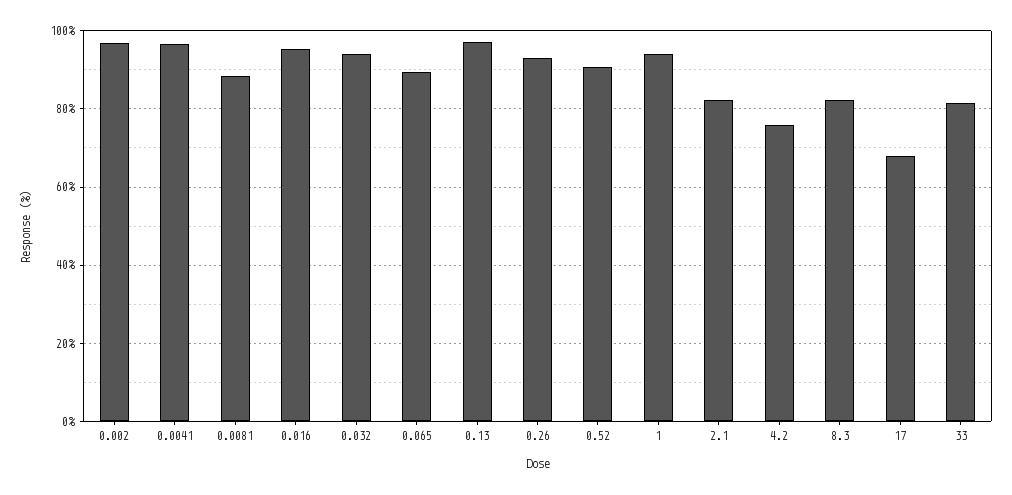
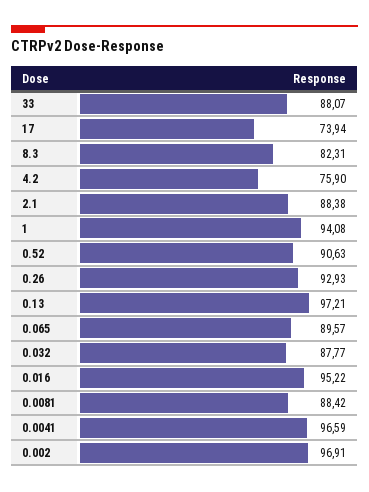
  {
    "0.002": 96.91,
    "0.0041": 96.59,
    "0.0081": 88.42,
    "0.016": 95.22,
-   "0.032": 94,
+   "0.032": 87.77,
    "0.065": 89.57,
    "0.13": 97.21,
    "0.26": 92.93,
    "0.52": 90.63,
    "1": 94.08,
-   "2.1": 82,
+   "2.1": 88.38,
    "4.2": 75.9,
    "8.3": 82.31,
-   "17": 68,
+   "17": 73.94,
-   "33": 82
+   "33": 88.07
  }

